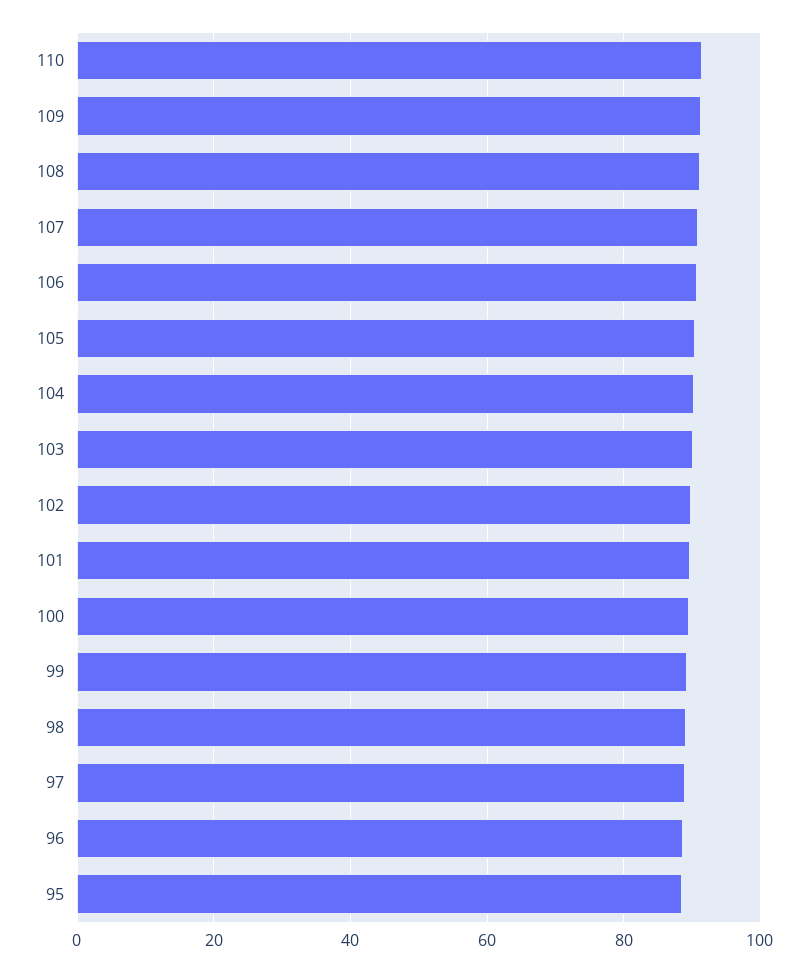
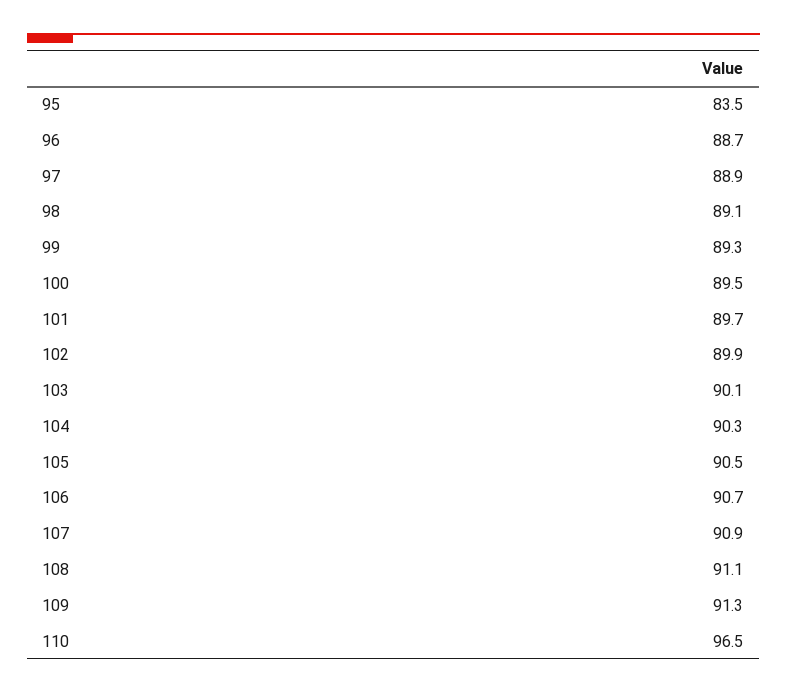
  {
-   "110": 92,
+   "110": 96.5,
    "109": 91.3,
    "108": 91.1,
    "107": 90.9,
    "106": 90.7,
    "105": 90.5,
    "104": 90.3,
    "103": 90.1,
    "102": 89.9,
    "101": 89.7,
    "100": 89.5,
    "99": 89.3,
    "98": 89.1,
    "97": 88.9,
    "96": 88.7,
-   "95": 88
+   "95": 83.5
  }

